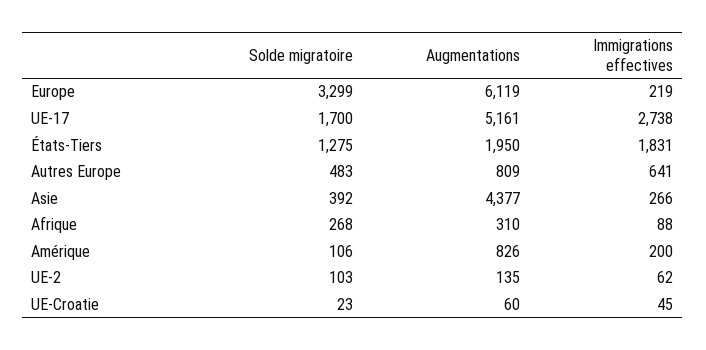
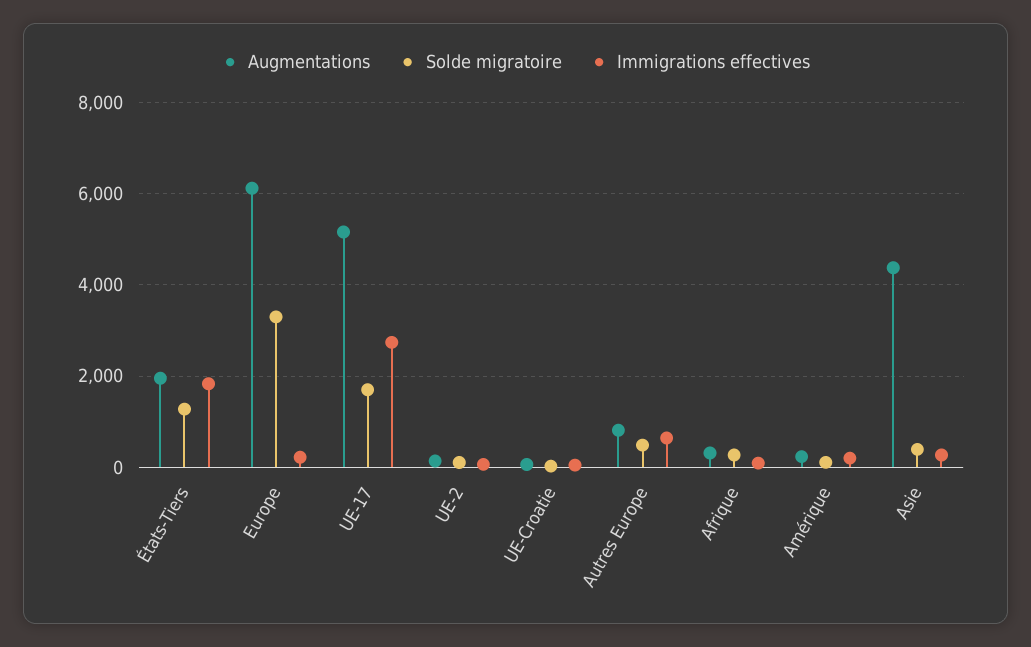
  {
    "Solde migratoire": {
      "Europe": 3299,
      "UE-17": 1700,
      "États-Tiers": 1275,
      "Autres Europe": 483,
      "Asie": 392,
      "Afrique": 268,
      "Amérique": 106,
      "UE-2": 103,
      "UE-Croatie": 23
    },
    "Augmentations": {
      "Europe": 6119,
      "UE-17": 5161,
      "États-Tiers": 1950,
      "Autres Europe": 809,
      "Asie": 4377,
      "Afrique": 310,
-     "Amérique": 826,
+     "Amérique": 200,
      "UE-2": 135,
      "UE-Croatie": 60
    },
    "Immigrations effectives": {
      "Europe": 219,
      "UE-17": 2738,
      "États-Tiers": 1831,
      "Autres Europe": 641,
      "Asie": 266,
      "Afrique": 88,
      "Amérique": 200,
      "UE-2": 62,
      "UE-Croatie": 45
    }
  }

